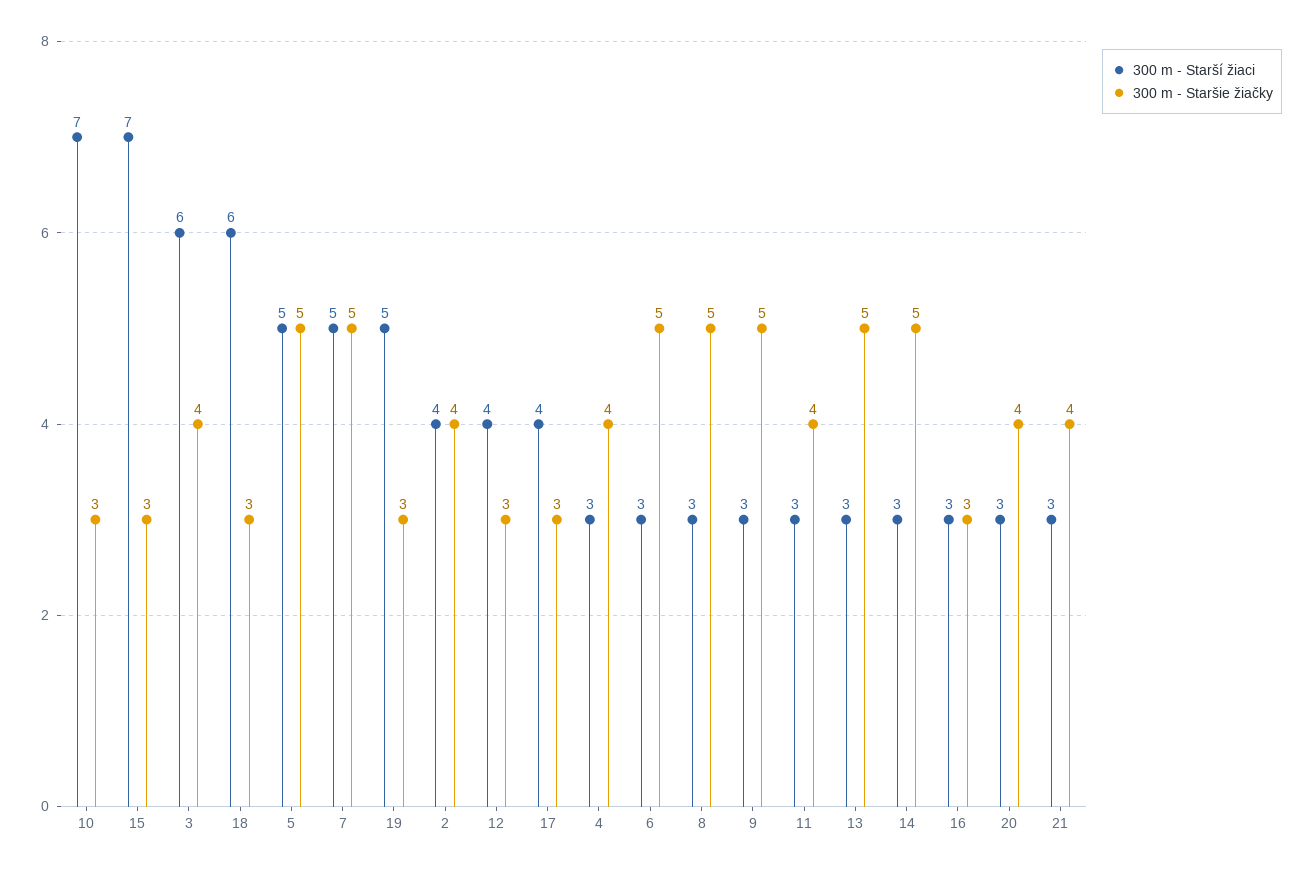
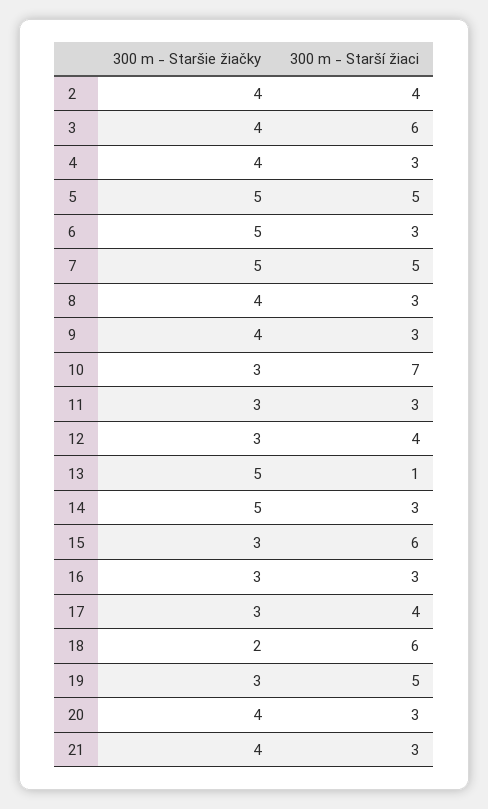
  {
    "300 m - Starší žiaci": {
      "10": 7,
-     "15": 7,
+     "15": 6,
      "3": 6,
      "18": 6,
      "5": 5,
      "7": 5,
      "19": 5,
      "2": 4,
      "12": 4,
      "17": 4,
      "4": 3,
      "6": 3,
      "8": 3,
      "9": 3,
      "11": 3,
-     "13": 3,
+     "13": 1,
      "14": 3,
      "16": 3,
      "20": 3,
      "21": 3
    },
    "300 m - Staršie žiačky": {
      "10": 3,
      "15": 3,
      "3": 4,
-     "18": 3,
+     "18": 2,
      "5": 5,
      "7": 5,
      "19": 3,
      "2": 4,
      "12": 3,
      "17": 3,
      "4": 4,
      "6": 5,
-     "8": 5,
+     "8": 4,
-     "9": 5,
+     "9": 4,
-     "11": 4,
+     "11": 3,
      "13": 5,
      "14": 5,
      "16": 3,
      "20": 4,
      "21": 4
    }
  }

